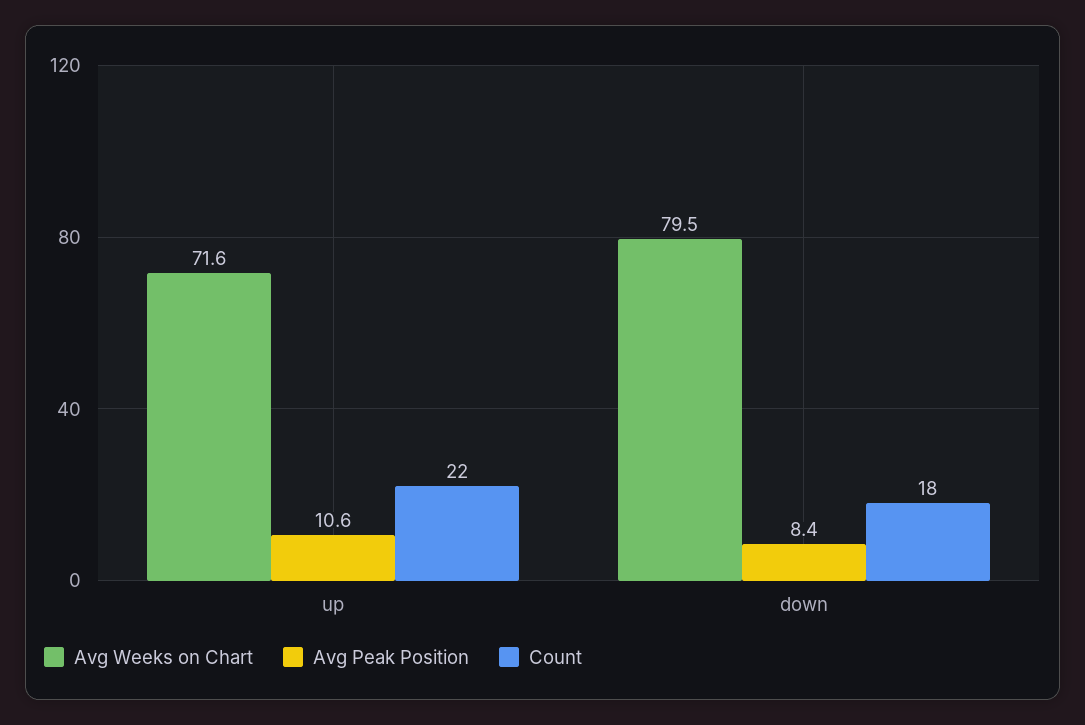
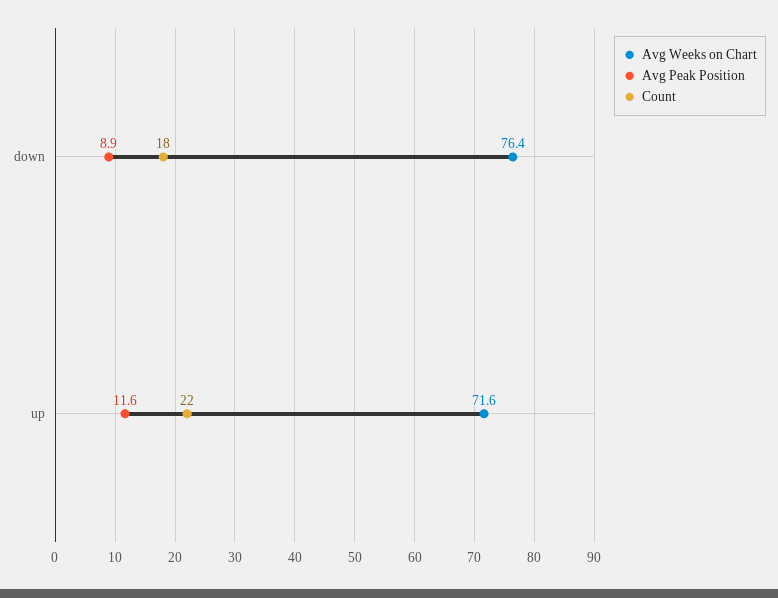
  {
    "Avg Weeks on Chart": {
      "up": 71.6,
-     "down": 79.5
+     "down": 76.4
    },
    "Avg Peak Position": {
-     "up": 10.6,
+     "up": 11.6,
-     "down": 8.4
+     "down": 8.9
    },
    "Count": {
      "up": 22,
      "down": 18
    }
  }

